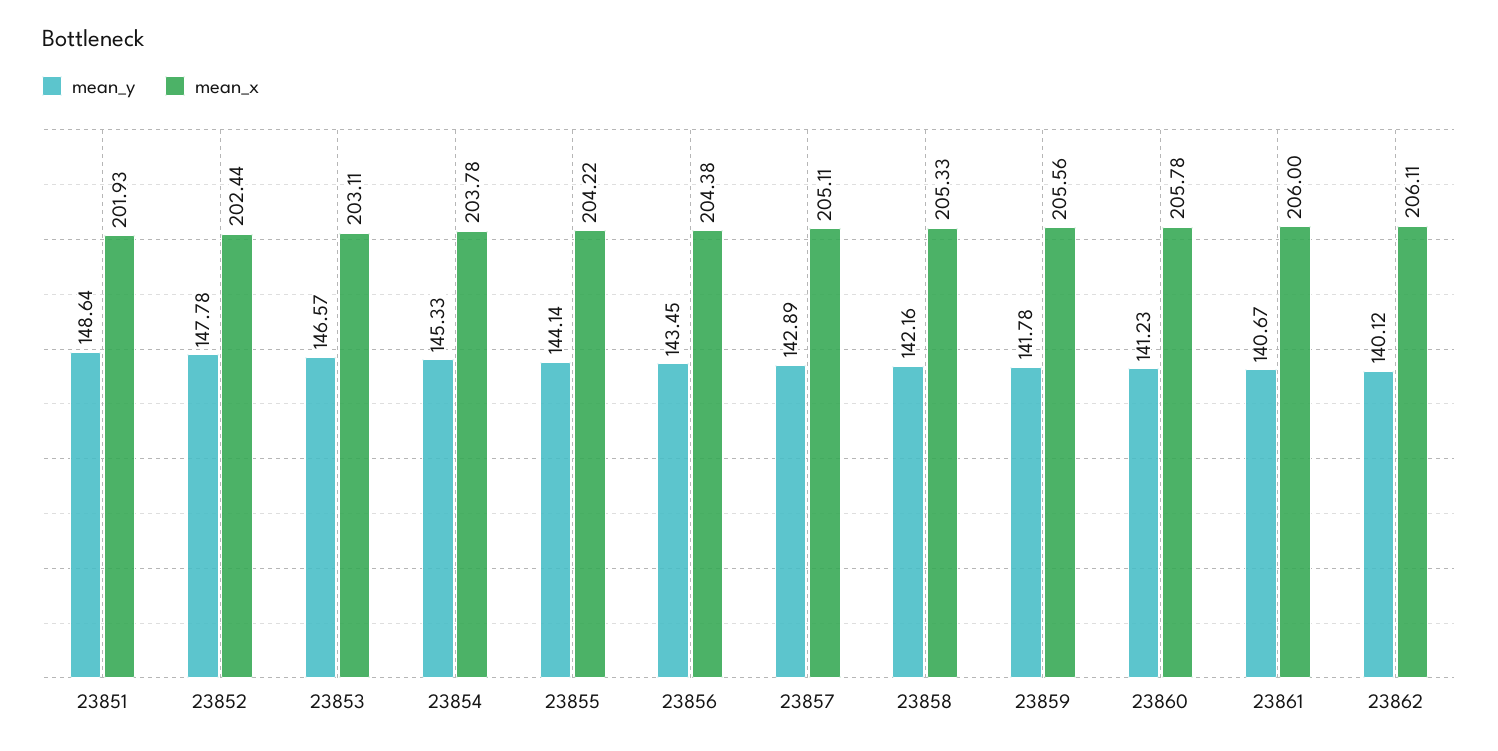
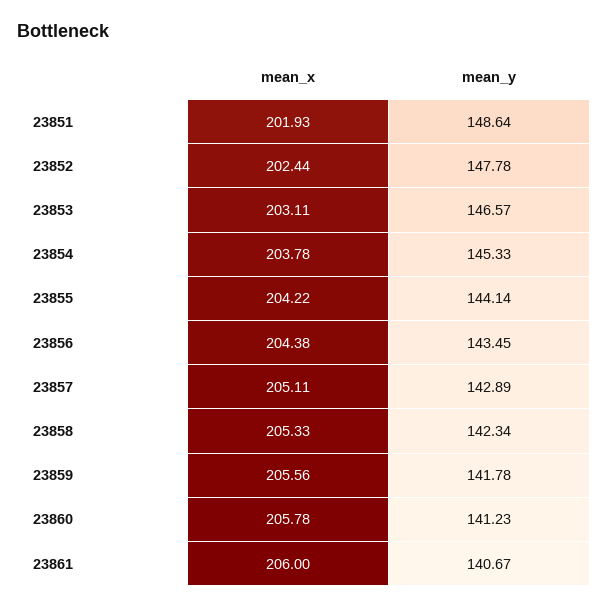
  {
    "mean_y": {
      "23851": 148.64,
      "23852": 147.78,
      "23853": 146.57,
      "23854": 145.33,
      "23855": 144.14,
      "23856": 143.45,
      "23857": 142.89,
-     "23858": 142.16,
+     "23858": 142.34,
      "23859": 141.78,
      "23860": 141.23,
-     "23861": 140.67,
+     "23861": 140.67
-     "23862": 140.12
    },
    "mean_x": {
      "23851": 201.93,
      "23852": 202.44,
      "23853": 203.11,
      "23854": 203.78,
      "23855": 204.22,
      "23856": 204.38,
      "23857": 205.11,
      "23858": 205.33,
      "23859": 205.56,
      "23860": 205.78,
-     "23861": 206,
+     "23861": 206
-     "23862": 206.11
    }
  }

